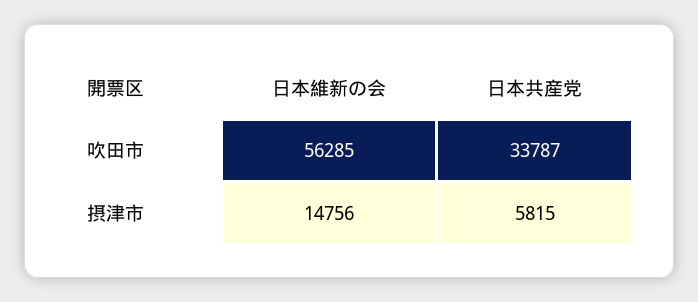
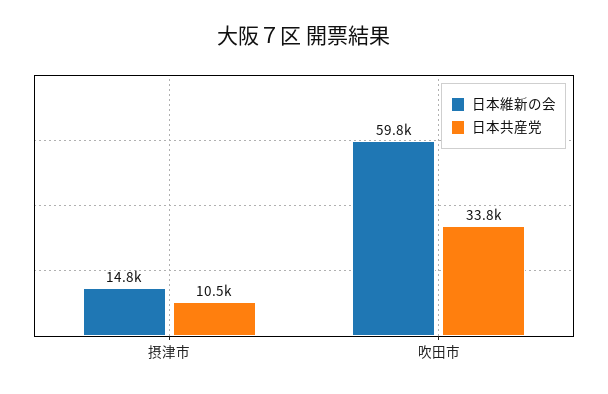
  {
    "日本維新の会": {
-     "吹田市": 56285,
+     "吹田市": 59800,
      "摂津市": 14756
    },
    "日本共産党": {
      "吹田市": 33787,
-     "摂津市": 5815
+     "摂津市": 10500
    }
  }

